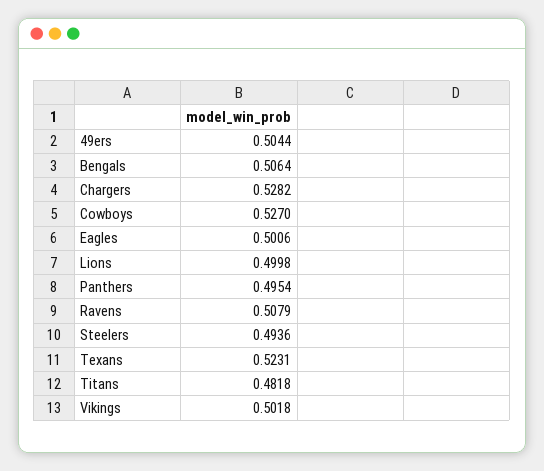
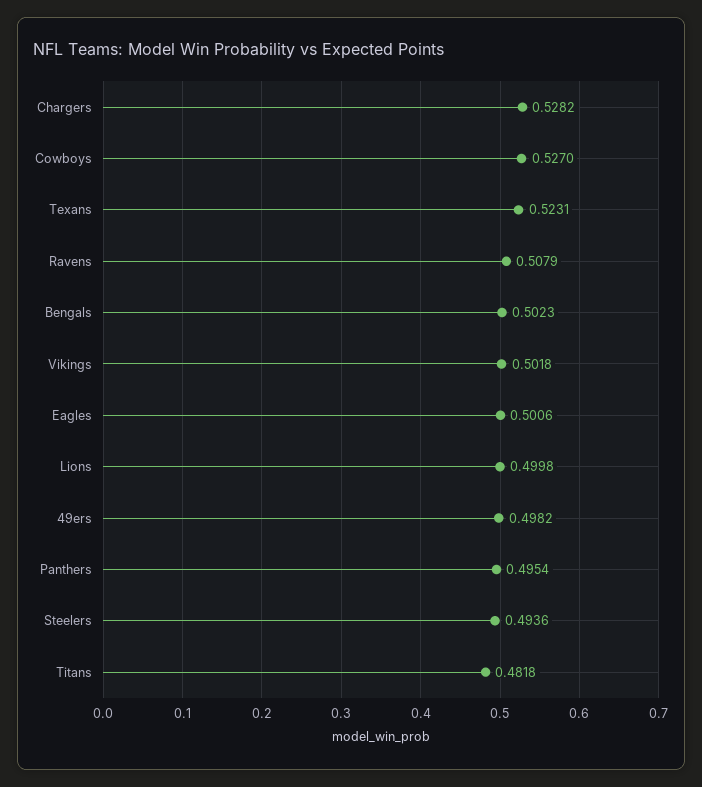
  {
-   "49ers": 0.5044,
+   "49ers": 0.4982,
-   "Bengals": 0.5064,
+   "Bengals": 0.5023,
    "Chargers": 0.5282,
    "Cowboys": 0.527,
    "Eagles": 0.5006,
    "Lions": 0.4998,
    "Panthers": 0.4954,
    "Ravens": 0.5079,
    "Steelers": 0.4936,
    "Texans": 0.5231,
    "Titans": 0.4818,
    "Vikings": 0.5018
  }

